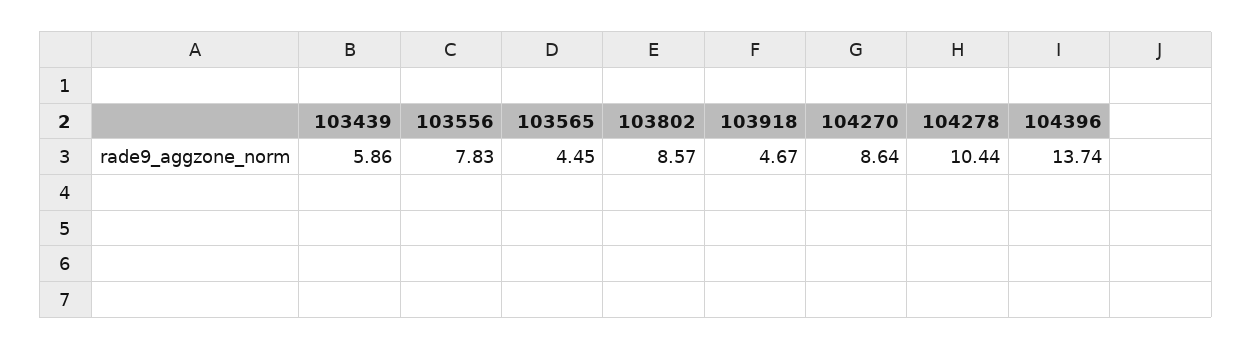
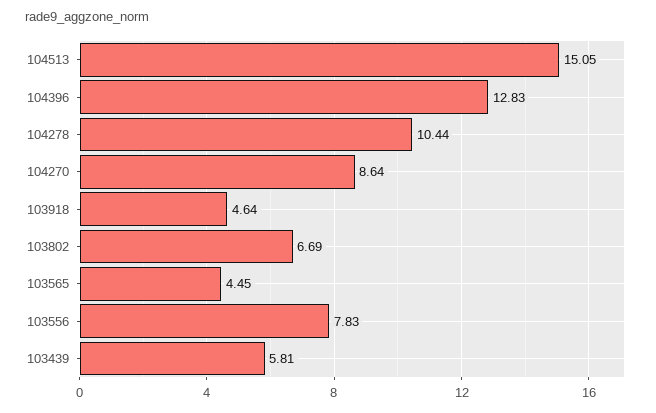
  {
-   "103439": 5.86,
+   "103439": 5.81,
    "103556": 7.83,
    "103565": 4.45,
-   "103802": 8.57,
+   "103802": 6.69,
-   "103918": 4.67,
+   "103918": 4.64,
    "104270": 8.64,
    "104278": 10.44,
-   "104396": 13.74
+   "104396": 12.83,
+   "104513": 15.05
  }

